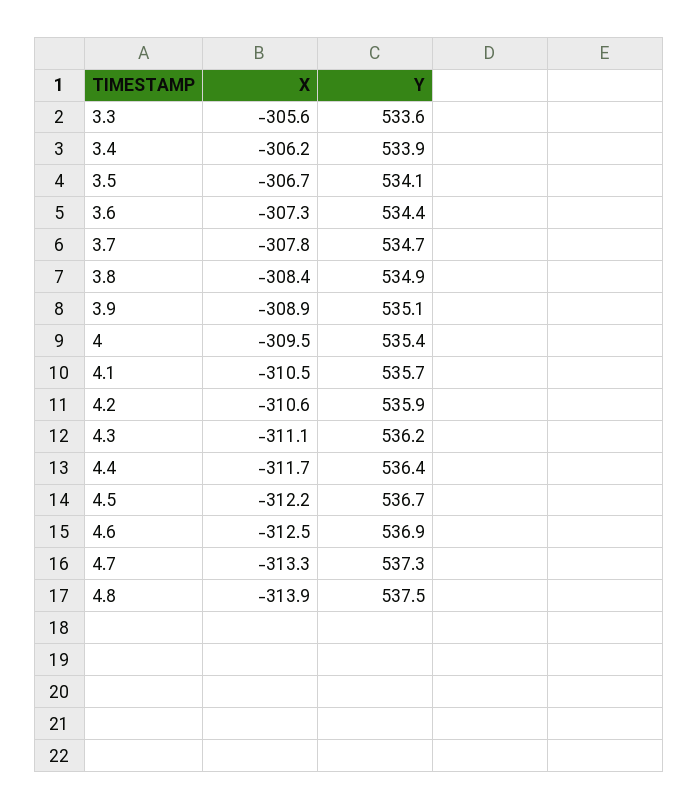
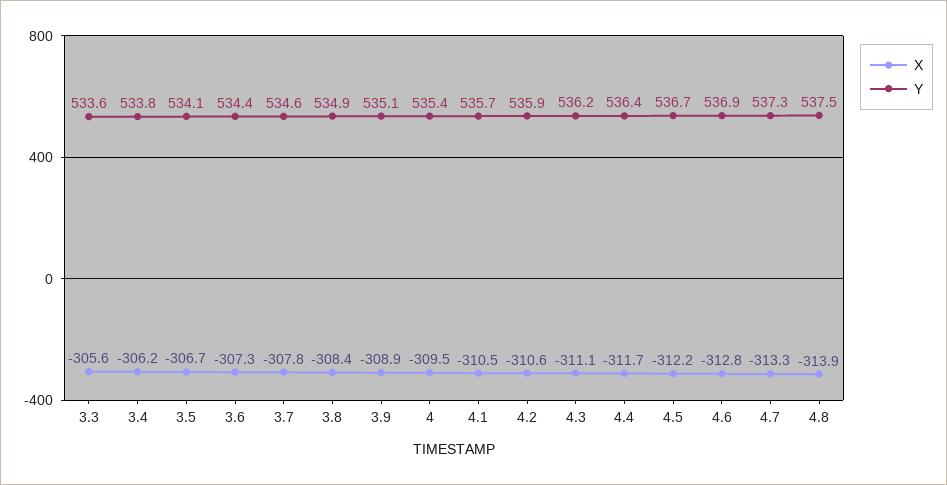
  {
    "X": {
      "3.3": -305.6,
      "3.4": -306.2,
      "3.5": -306.7,
      "3.6": -307.3,
      "3.7": -307.8,
      "3.8": -308.4,
      "3.9": -308.9,
      "4": -309.5,
      "4.1": -310.5,
      "4.2": -310.6,
      "4.3": -311.1,
      "4.4": -311.7,
      "4.5": -312.2,
-     "4.6": -312.5,
+     "4.6": -312.8,
      "4.7": -313.3,
      "4.8": -313.9
    },
    "Y": {
      "3.3": 533.6,
-     "3.4": 533.9,
+     "3.4": 533.8,
      "3.5": 534.1,
      "3.6": 534.4,
-     "3.7": 534.7,
+     "3.7": 534.6,
      "3.8": 534.9,
      "3.9": 535.1,
      "4": 535.4,
      "4.1": 535.7,
      "4.2": 535.9,
      "4.3": 536.2,
      "4.4": 536.4,
      "4.5": 536.7,
      "4.6": 536.9,
      "4.7": 537.3,
      "4.8": 537.5
    }
  }

